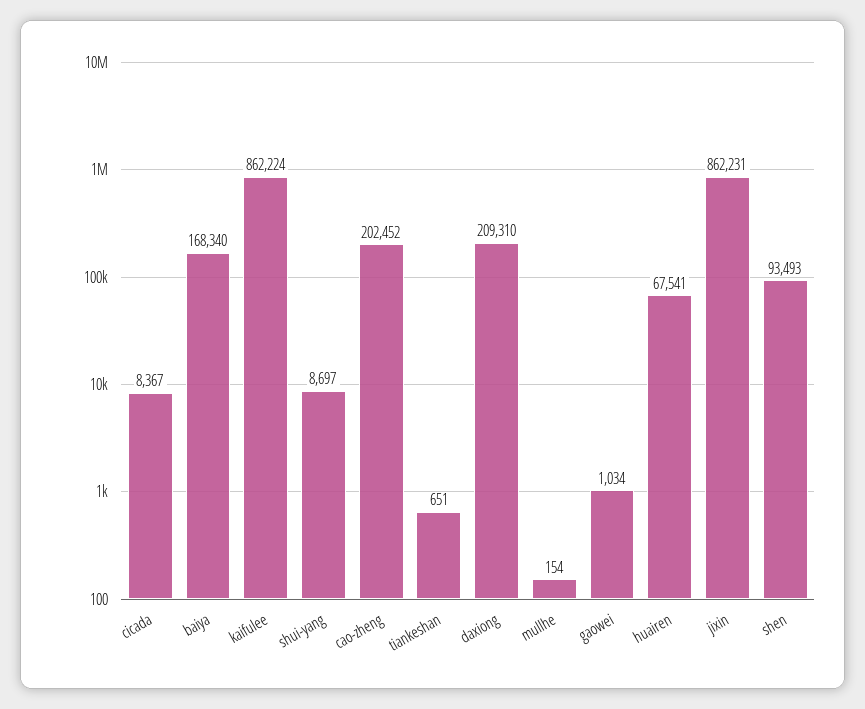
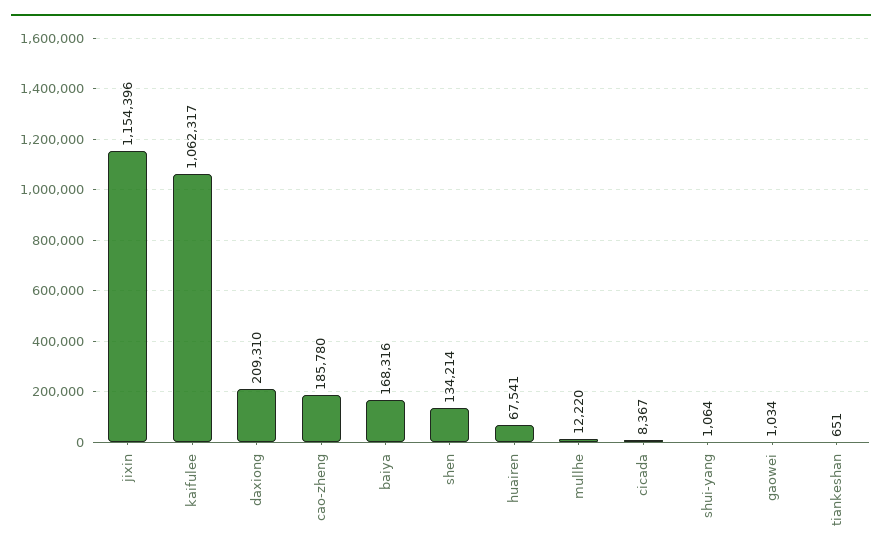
  {
    "cicada": 8367,
-   "baiya": 168340,
+   "baiya": 168316,
-   "kaifulee": 862224,
+   "kaifulee": 1062317,
-   "shui-yang": 8697,
+   "shui-yang": 1064,
-   "cao-zheng": 202452,
+   "cao-zheng": 185780,
    "tiankeshan": 651,
    "daxiong": 209310,
-   "mullhe": 154,
+   "mullhe": 12220,
    "gaowei": 1034,
    "huairen": 67541,
-   "jixin": 862231,
+   "jixin": 1154396,
-   "shen": 93493
+   "shen": 134214
  }

